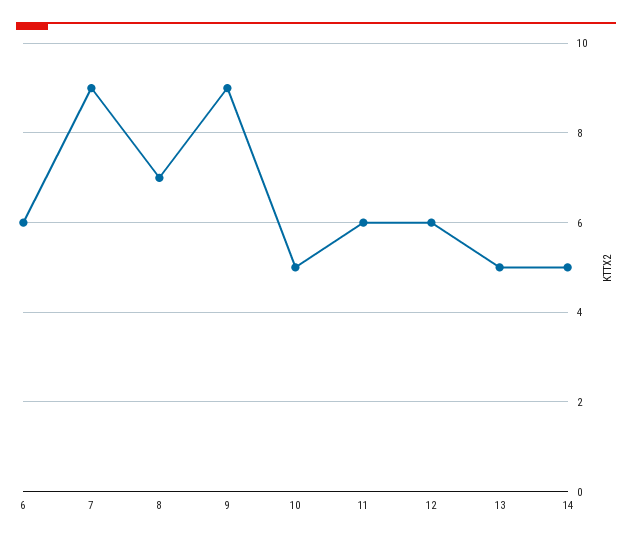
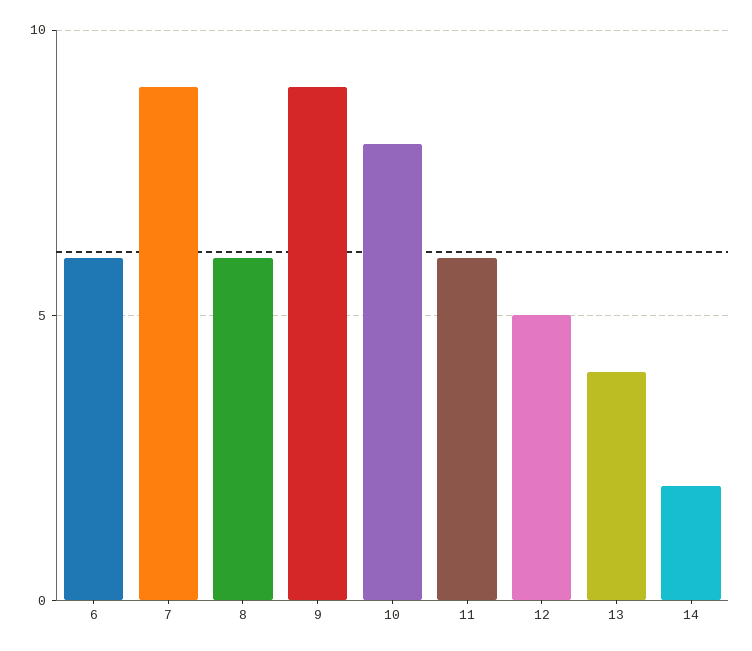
  {
    "6": 6,
    "7": 9,
-   "8": 7,
+   "8": 6,
    "9": 9,
-   "10": 5,
+   "10": 8,
    "11": 6,
-   "12": 6,
+   "12": 5,
-   "13": 5,
+   "13": 4,
-   "14": 5
+   "14": 2
  }

